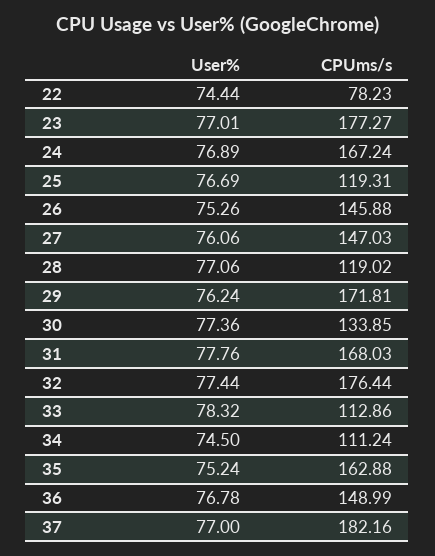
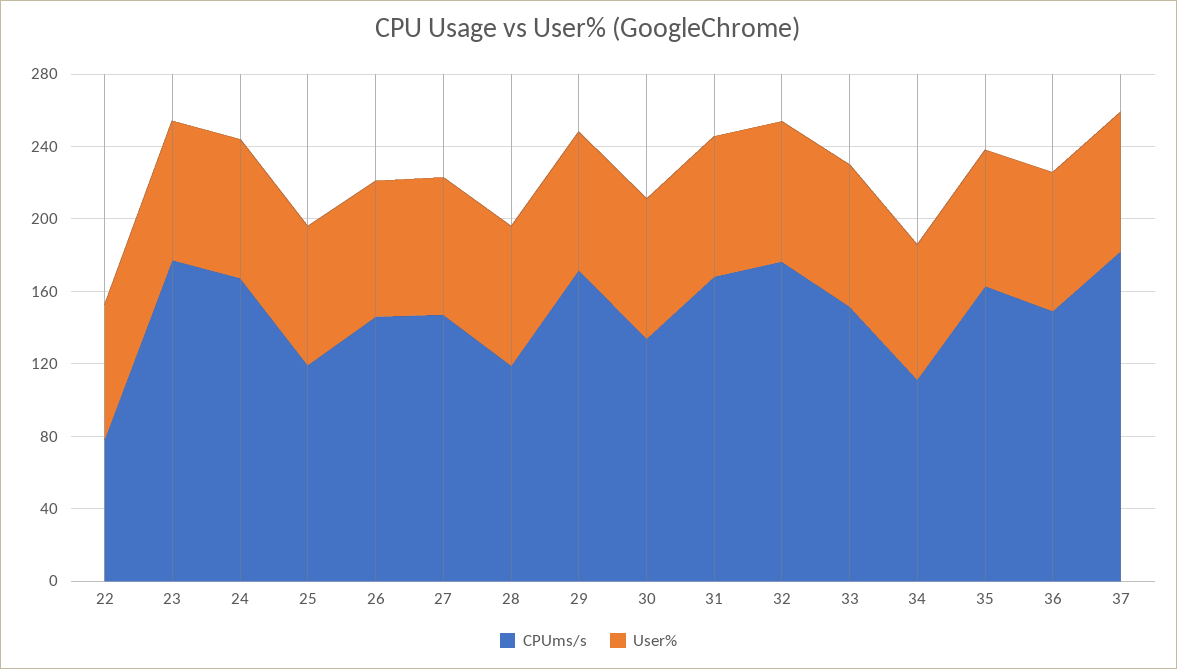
  {
    "User%": {
      "22": 74.44,
      "23": 77.01,
      "24": 76.89,
      "25": 76.69,
      "26": 75.26,
      "27": 76.06,
      "28": 77.06,
      "29": 76.24,
      "30": 77.36,
      "31": 77.76,
      "32": 77.44,
      "33": 78.32,
      "34": 74.5,
      "35": 75.24,
      "36": 76.78,
      "37": 77
    },
    "CPUms/s": {
      "22": 78.23,
      "23": 177.27,
      "24": 167.24,
      "25": 119.31,
      "26": 145.88,
      "27": 147.03,
      "28": 119.02,
      "29": 171.81,
      "30": 133.85,
      "31": 168.03,
      "32": 176.44,
-     "33": 112.86,
+     "33": 150,
      "34": 111.24,
      "35": 162.88,
      "36": 148.99,
      "37": 182.16
    }
  }

